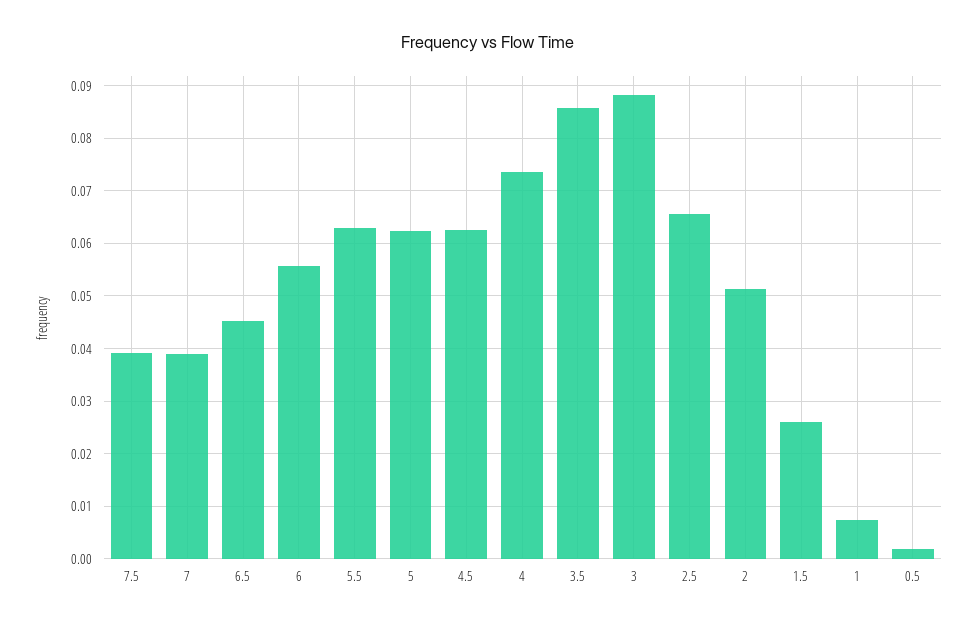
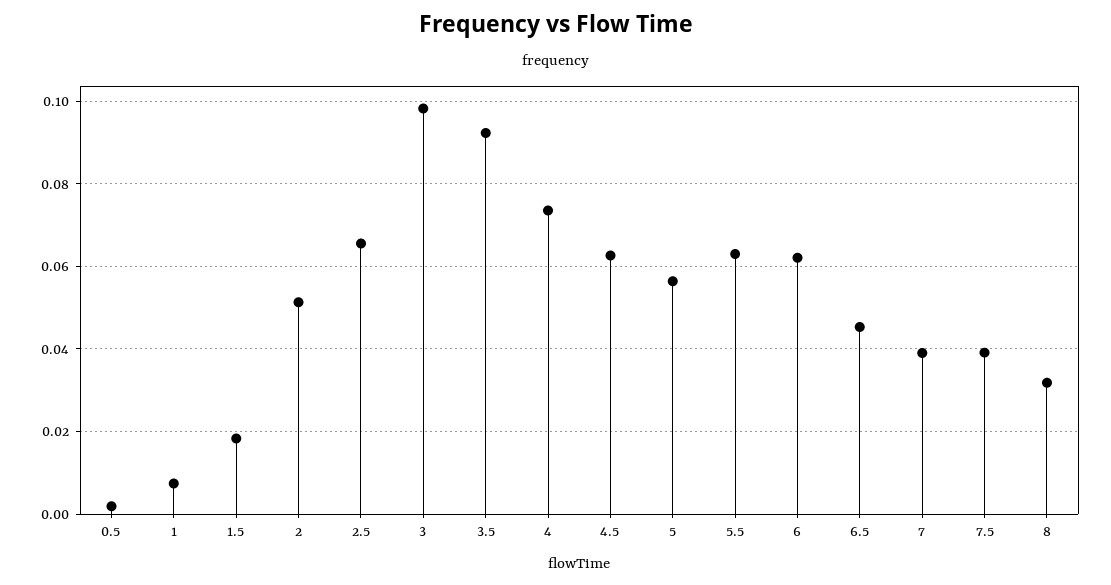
  {
    "7.5": 0.04,
    "7": 0.04,
    "6.5": 0.046,
-   "6": 0.056,
+   "6": 0.062,
    "5.5": 0.064,
-   "5": 0.062,
+   "5": 0.056,
    "4.5": 0.062,
    "4": 0.074,
-   "3.5": 0.086,
+   "3.5": 0.092,
-   "3": 0.088,
+   "3": 0.098,
    "2.5": 0.066,
    "2": 0.052,
-   "1.5": 0.026,
+   "1.5": 0.018,
    "1": 0.008,
-   "0.5": 0.002
+   "0.5": 0.002,
+   "8": 0.032
  }

